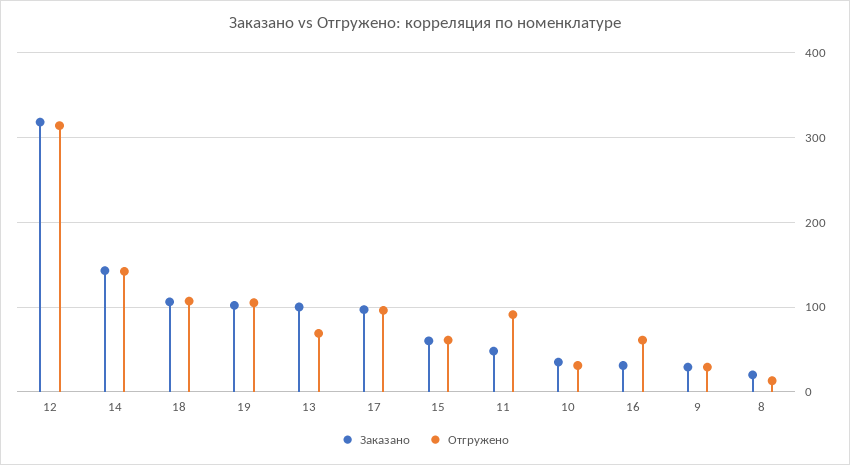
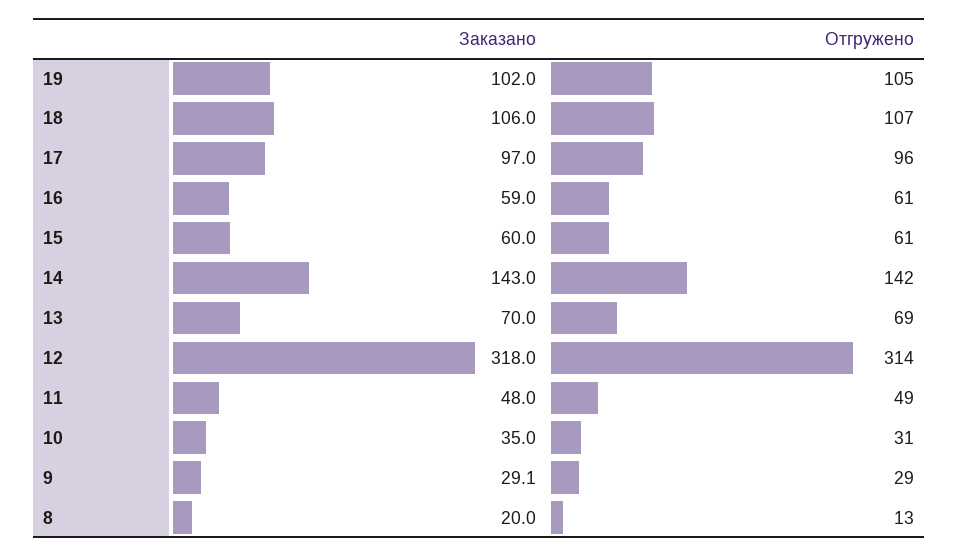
  {
    "Заказано": {
      "12": 318,
      "14": 143,
      "18": 106,
      "19": 102,
-     "13": 100,
+     "13": 70,
      "17": 97,
      "15": 60,
      "11": 48,
      "10": 35,
-     "16": 30,
+     "16": 59,
      "9": 29.1,
      "8": 20
    },
    "Отгружено": {
      "12": 314,
      "14": 142,
      "18": 107,
      "19": 105,
      "13": 69,
      "17": 96,
      "15": 61,
-     "11": 90,
+     "11": 49,
      "10": 31,
      "16": 61,
      "9": 29,
      "8": 13
    }
  }

